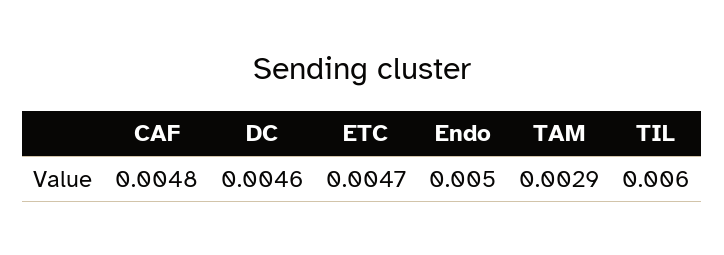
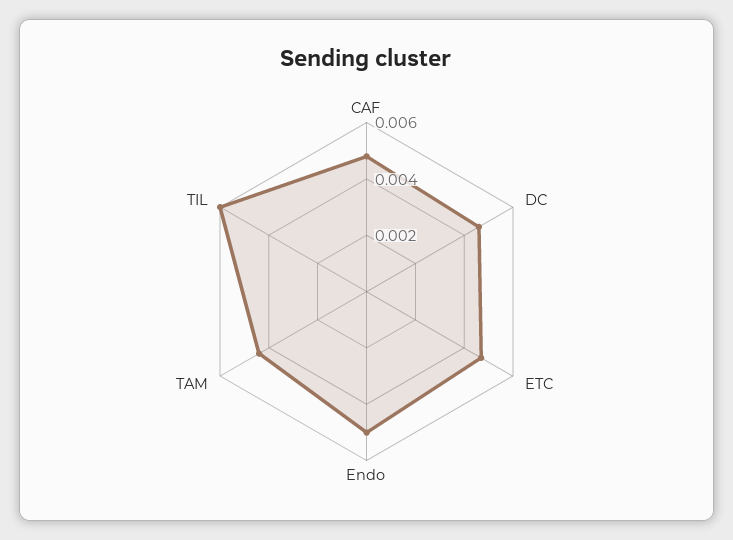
  {
    "CAF": 0.0048,
    "DC": 0.0046,
    "ETC": 0.0047,
    "Endo": 0.005,
-   "TAM": 0.0029,
+   "TAM": 0.0045,
    "TIL": 0.006
  }

